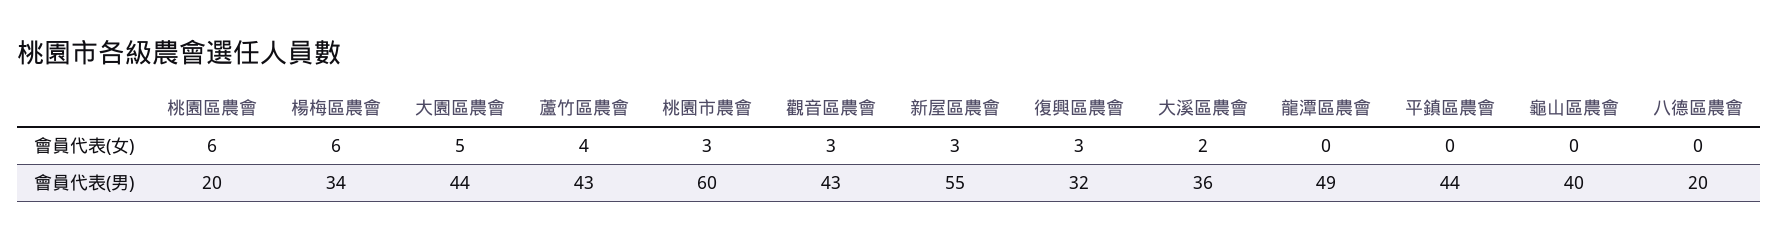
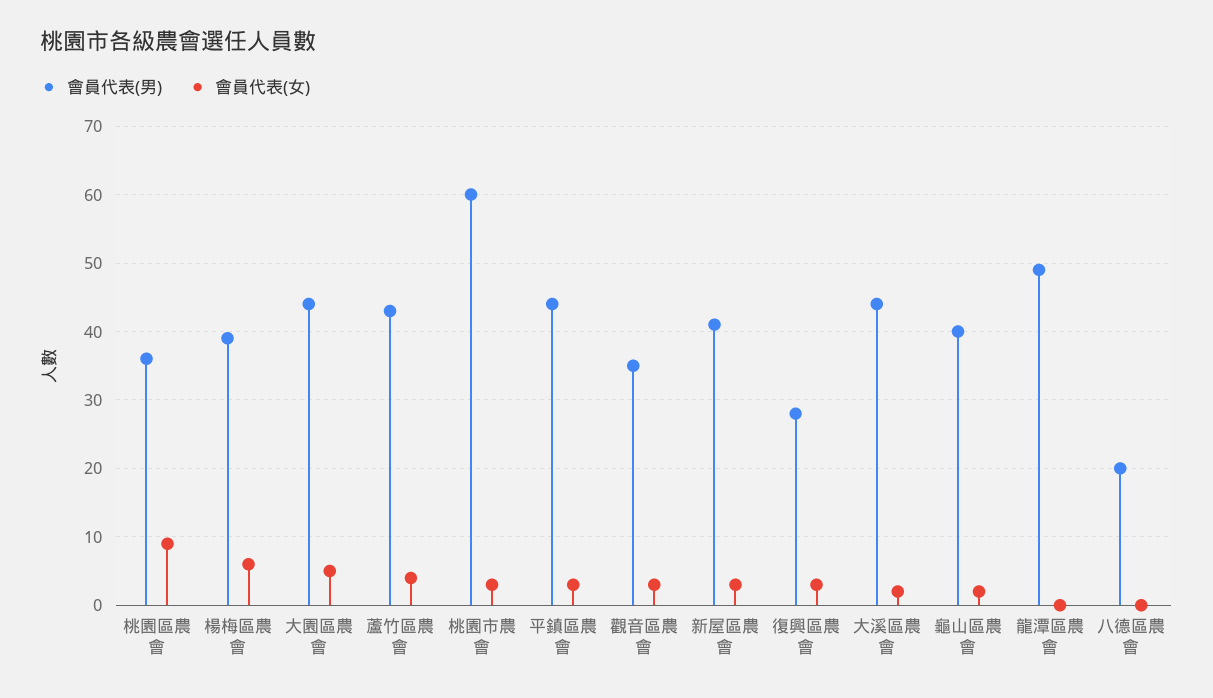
  {
    "會員代表(女)": {
-     "桃園區農會": 6,
+     "桃園區農會": 9,
      "楊梅區農會": 6,
      "大園區農會": 5,
      "蘆竹區農會": 4,
      "桃園市農會": 3,
      "觀音區農會": 3,
      "新屋區農會": 3,
      "復興區農會": 3,
      "大溪區農會": 2,
      "龍潭區農會": 0,
-     "平鎮區農會": 0,
+     "平鎮區農會": 3,
-     "龜山區農會": 0,
+     "龜山區農會": 2,
      "八德區農會": 0
    },
    "會員代表(男)": {
-     "桃園區農會": 20,
+     "桃園區農會": 36,
-     "楊梅區農會": 34,
+     "楊梅區農會": 39,
      "大園區農會": 44,
      "蘆竹區農會": 43,
      "桃園市農會": 60,
-     "觀音區農會": 43,
+     "觀音區農會": 35,
-     "新屋區農會": 55,
+     "新屋區農會": 41,
-     "復興區農會": 32,
+     "復興區農會": 28,
-     "大溪區農會": 36,
+     "大溪區農會": 44,
      "龍潭區農會": 49,
      "平鎮區農會": 44,
      "龜山區農會": 40,
      "八德區農會": 20
    }
  }

